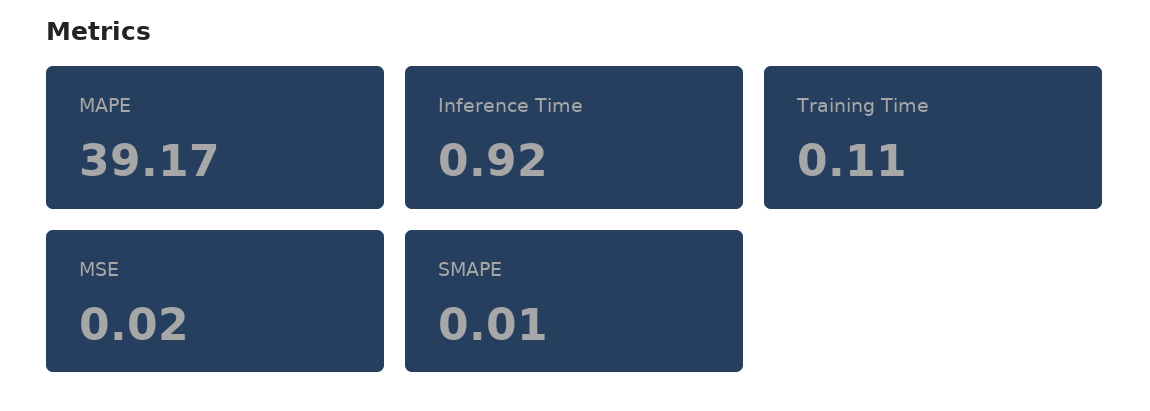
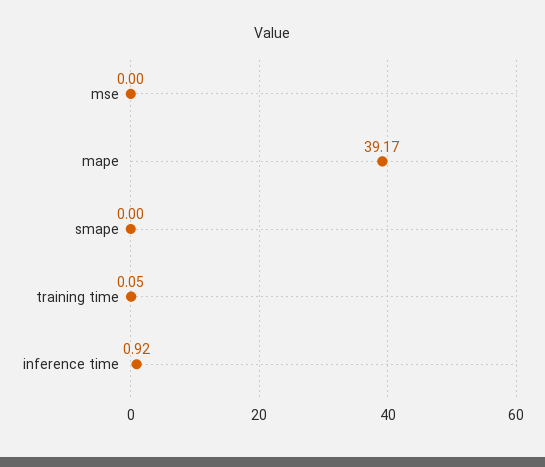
  {
    "MAPE": 39.17,
    "Inference Time": 0.92,
-   "Training Time": 0.11,
+   "Training Time": 0.05,
-   "MSE": 0.02,
+   "MSE": 0,
-   "SMAPE": 0.01
+   "SMAPE": 0
  }

